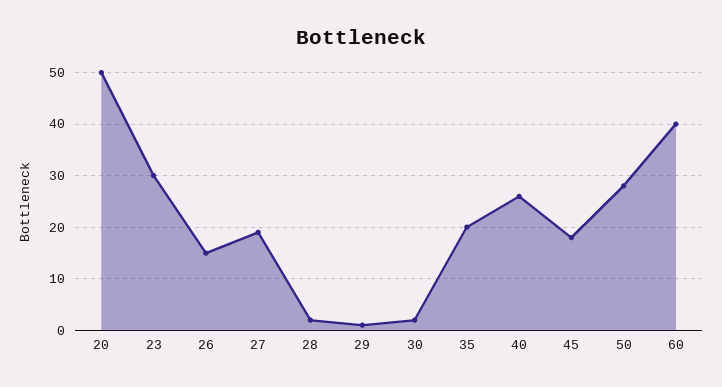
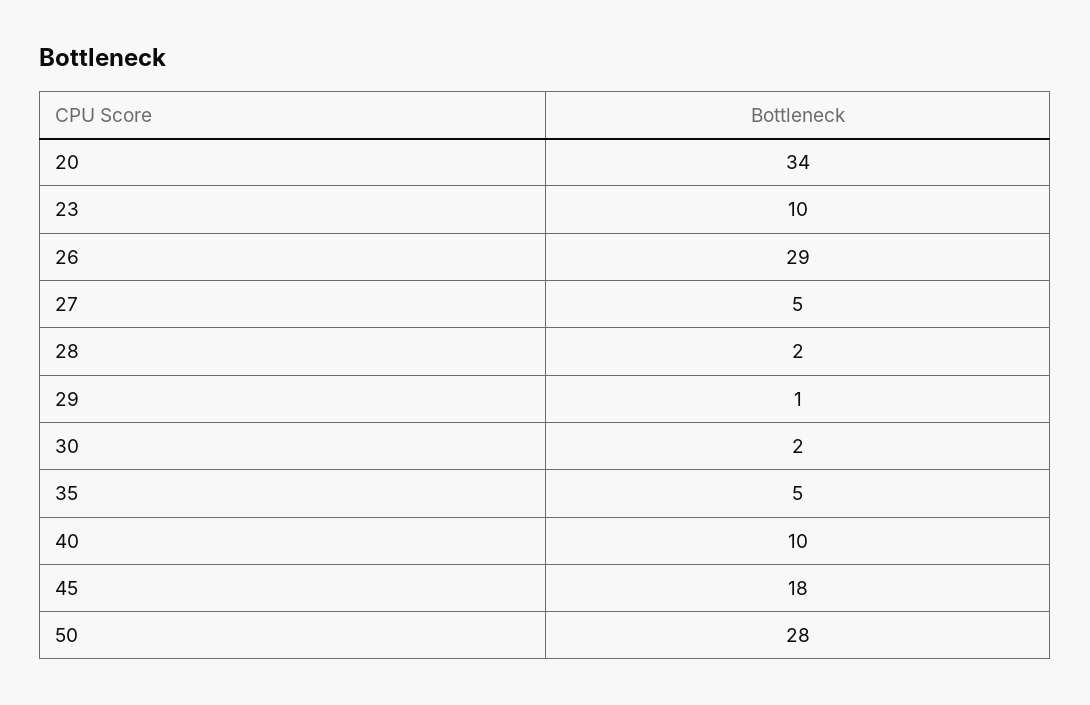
  {
-   "20": 50,
+   "20": 34,
-   "23": 30,
+   "23": 10,
-   "26": 15,
+   "26": 29,
-   "27": 20,
+   "27": 5,
    "28": 2,
    "29": 1,
    "30": 2,
-   "35": 20,
+   "35": 5,
-   "40": 25,
+   "40": 10,
    "45": 18,
-   "50": 28,
+   "50": 28
-   "60": 40
  }

